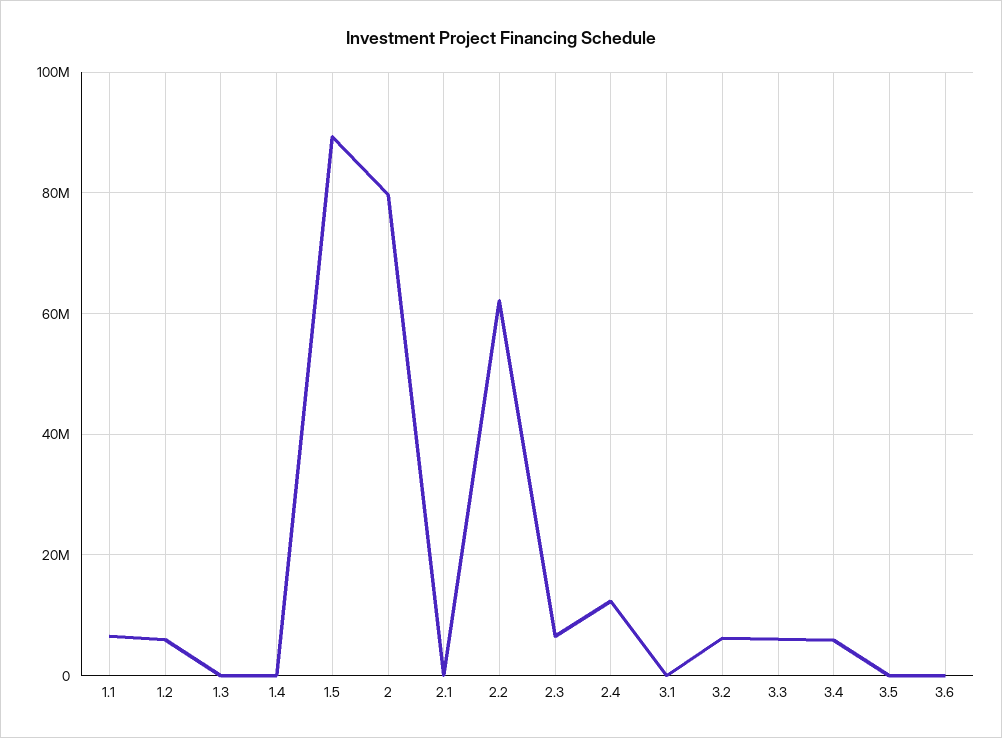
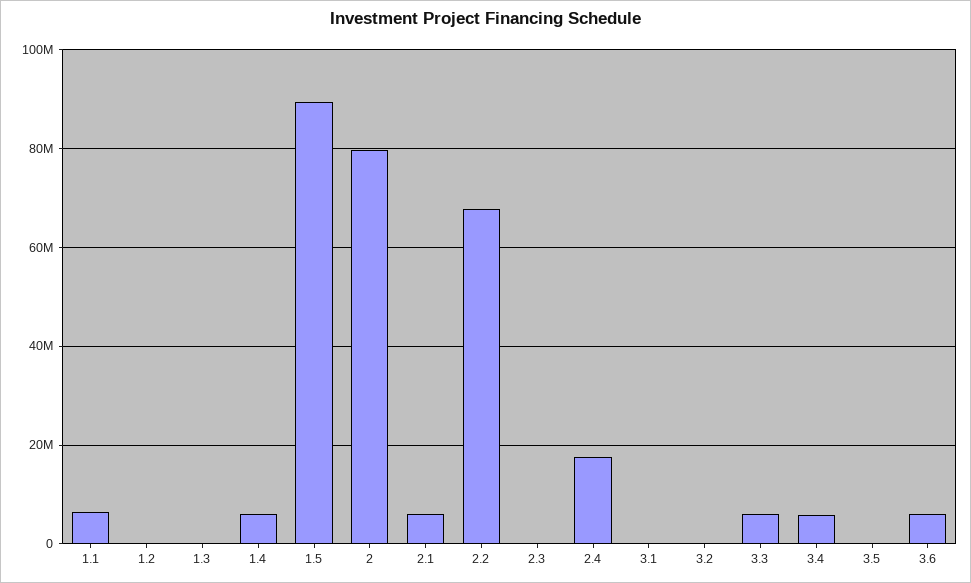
  {
    "1.1": 6000000,
-   "1.2": 6000000,
+   "1.2": 0,
    "1.3": 0,
-   "1.4": 0,
+   "1.4": 6000000,
    "1.5": 90000000,
    "2": 80000000,
-   "2.1": 0,
+   "2.1": 6000000,
-   "2.2": 62000000,
+   "2.2": 68000000,
-   "2.3": 6000000,
+   "2.3": 0,
-   "2.4": 12000000,
+   "2.4": 18000000,
    "3.1": 0,
-   "3.2": 6000000,
+   "3.2": 0,
    "3.3": 6000000,
    "3.4": 6000000,
    "3.5": 0,
-   "3.6": 0
+   "3.6": 6000000
  }

